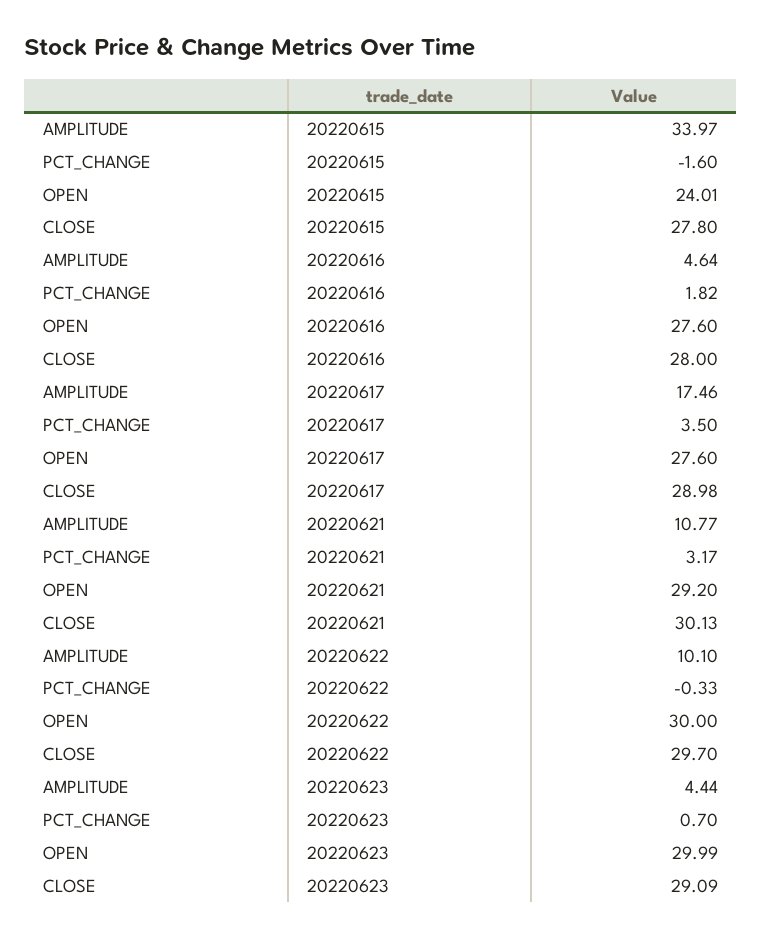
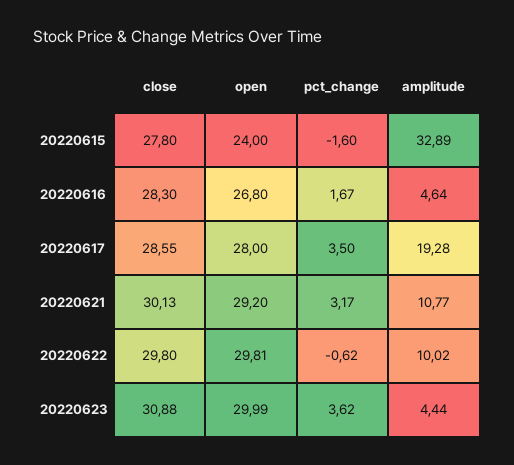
  {
    "AMPLITUDE": {
-     "20220615": 33.97,
+     "20220615": 32.89,
      "20220616": 4.64,
-     "20220617": 17.46,
+     "20220617": 19.28,
      "20220621": 10.77,
-     "20220622": 10.1,
+     "20220622": 10.02,
      "20220623": 4.44
    },
    "PCT_CHANGE": {
      "20220615": -1.6,
-     "20220616": 1.82,
+     "20220616": 1.67,
      "20220617": 3.5,
      "20220621": 3.17,
-     "20220622": -0.33,
+     "20220622": -0.62,
-     "20220623": 0.7
+     "20220623": 3.62
    },
    "OPEN": {
-     "20220615": 24.01,
+     "20220615": 24,
-     "20220616": 27.6,
+     "20220616": 26.8,
-     "20220617": 27.6,
+     "20220617": 28,
      "20220621": 29.2,
-     "20220622": 30,
+     "20220622": 29.81,
      "20220623": 29.99
    },
    "CLOSE": {
      "20220615": 27.8,
-     "20220616": 28,
+     "20220616": 28.3,
-     "20220617": 28.98,
+     "20220617": 28.55,
      "20220621": 30.13,
-     "20220622": 29.7,
+     "20220622": 29.8,
-     "20220623": 29.09
+     "20220623": 30.88
    }
  }

